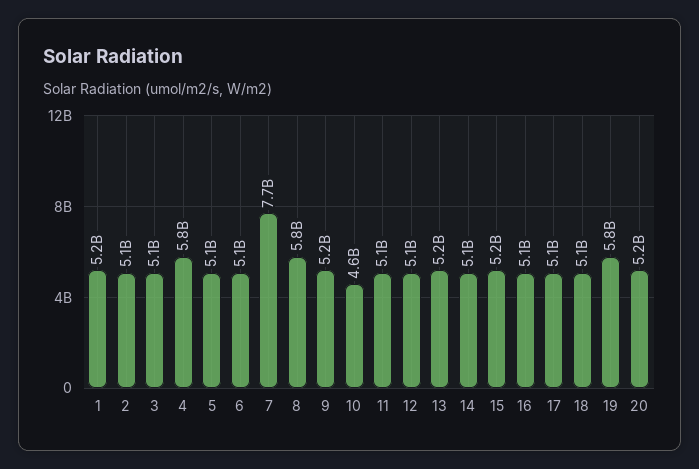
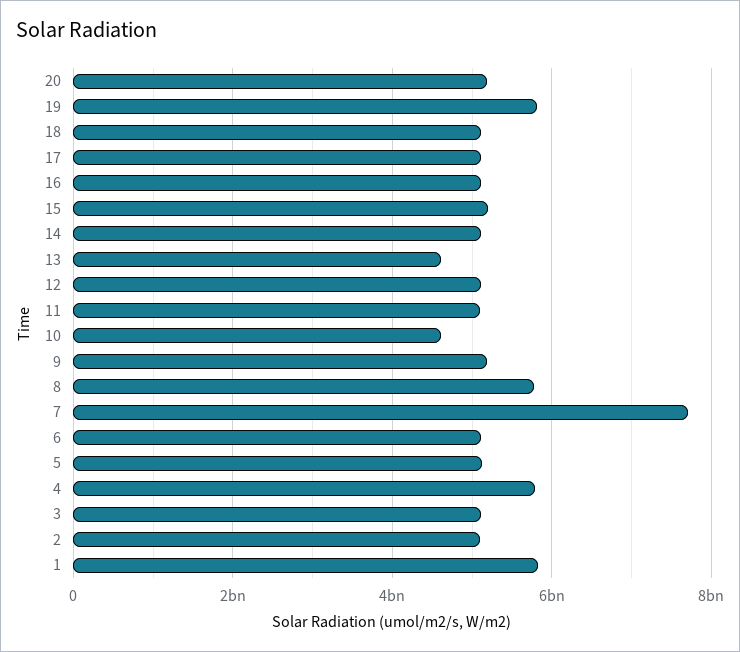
  {
-   "1": 5200000000,
+   "1": 5800000000,
    "2": 5100000000,
    "3": 5100000000,
    "4": 5800000000,
    "5": 5100000000,
    "6": 5100000000,
    "7": 7700000000,
    "8": 5800000000,
    "9": 5200000000,
    "10": 4600000000,
    "11": 5100000000,
    "12": 5100000000,
-   "13": 5200000000,
+   "13": 4600000000,
    "14": 5100000000,
    "15": 5200000000,
    "16": 5100000000,
    "17": 5100000000,
    "18": 5100000000,
    "19": 5800000000,
    "20": 5200000000
  }

